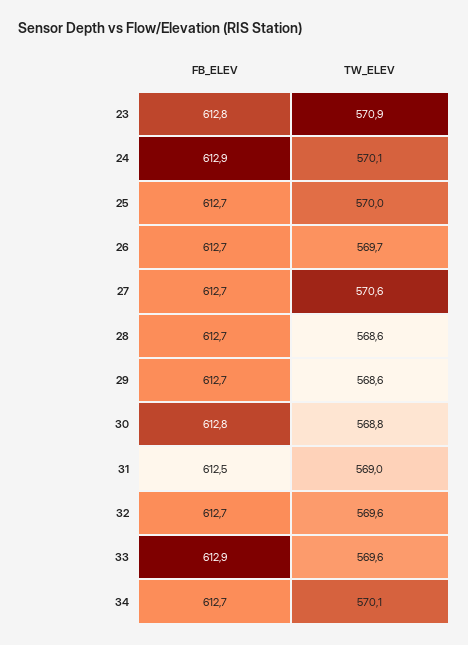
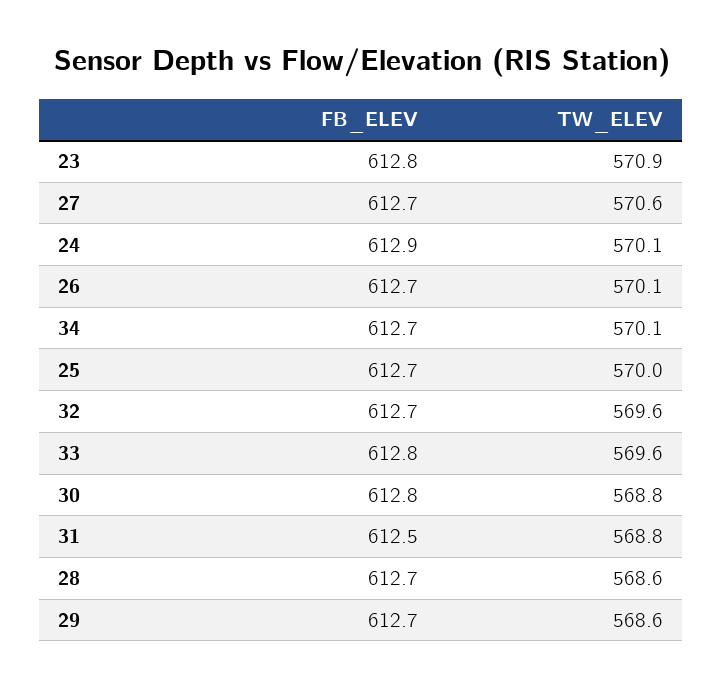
  {
    "FB_ELEV": {
      "23": 612.8,
      "24": 612.9,
      "25": 612.7,
      "26": 612.7,
      "27": 612.7,
      "28": 612.7,
      "29": 612.7,
      "30": 612.8,
      "31": 612.5,
      "32": 612.7,
-     "33": 612.9,
+     "33": 612.8,
      "34": 612.7
    },
    "TW_ELEV": {
      "23": 570.9,
      "24": 570.1,
      "25": 570,
-     "26": 569.7,
+     "26": 570.1,
      "27": 570.6,
      "28": 568.6,
      "29": 568.6,
      "30": 568.8,
-     "31": 569,
+     "31": 568.8,
      "32": 569.6,
      "33": 569.6,
      "34": 570.1
    }
  }

